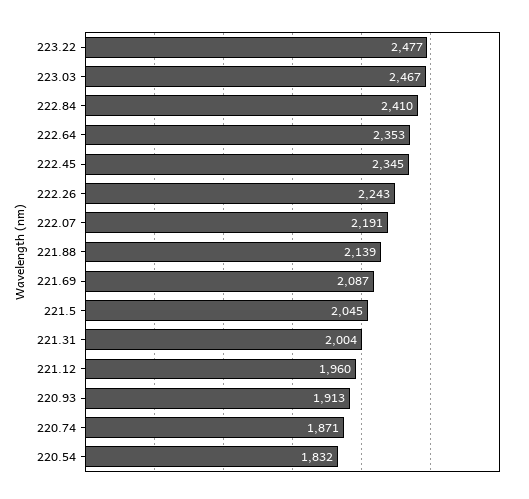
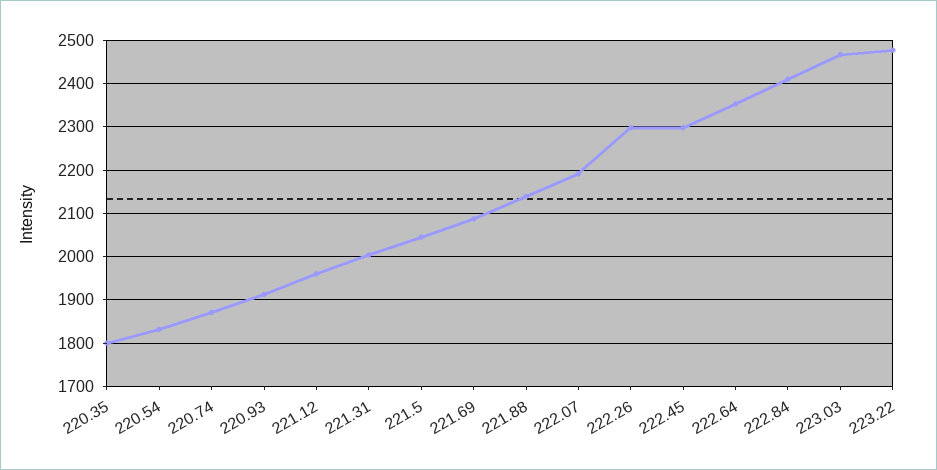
  {
    "223.22": 2477,
    "223.03": 2467,
    "222.84": 2410,
    "222.64": 2353,
-   "222.45": 2345,
+   "222.45": 2300,
-   "222.26": 2243,
+   "222.26": 2300,
    "222.07": 2191,
    "221.88": 2139,
    "221.69": 2087,
    "221.5": 2045,
    "221.31": 2004,
    "221.12": 1960,
    "220.93": 1913,
    "220.74": 1871,
-   "220.54": 1832
+   "220.54": 1832,
+   "220.35": 1800
  }

